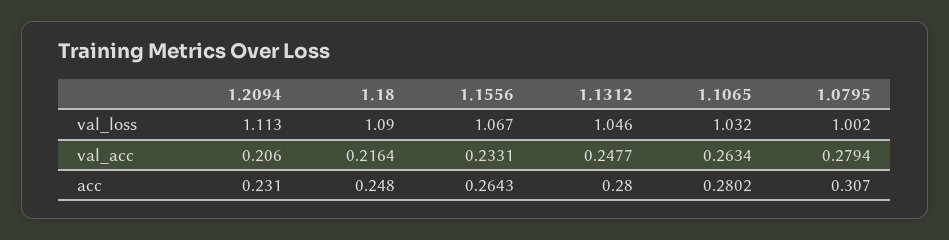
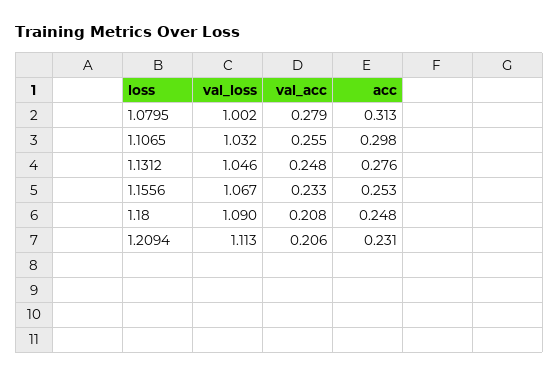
  {
    "1.2094": {
      "val_loss": 1.113,
      "val_acc": 0.206,
      "acc": 0.231
    },
    "1.18": {
      "val_loss": 1.09,
-     "val_acc": 0.2164,
+     "val_acc": 0.208,
      "acc": 0.248
    },
    "1.1556": {
      "val_loss": 1.067,
      "val_acc": 0.2331,
-     "acc": 0.2643
+     "acc": 0.253
    },
    "1.1312": {
      "val_loss": 1.046,
      "val_acc": 0.2477,
-     "acc": 0.28
+     "acc": 0.276
    },
    "1.1065": {
      "val_loss": 1.032,
-     "val_acc": 0.2634,
+     "val_acc": 0.255,
-     "acc": 0.2802
+     "acc": 0.298
    },
    "1.0795": {
      "val_loss": 1.002,
      "val_acc": 0.2794,
-     "acc": 0.307
+     "acc": 0.313
    }
  }

